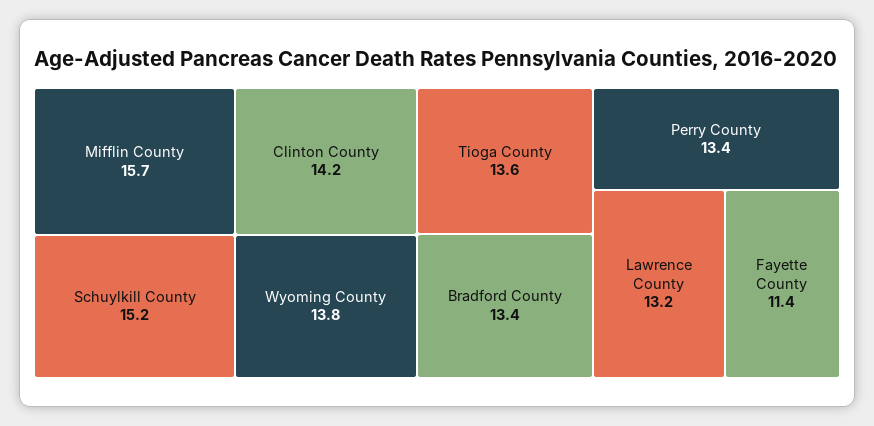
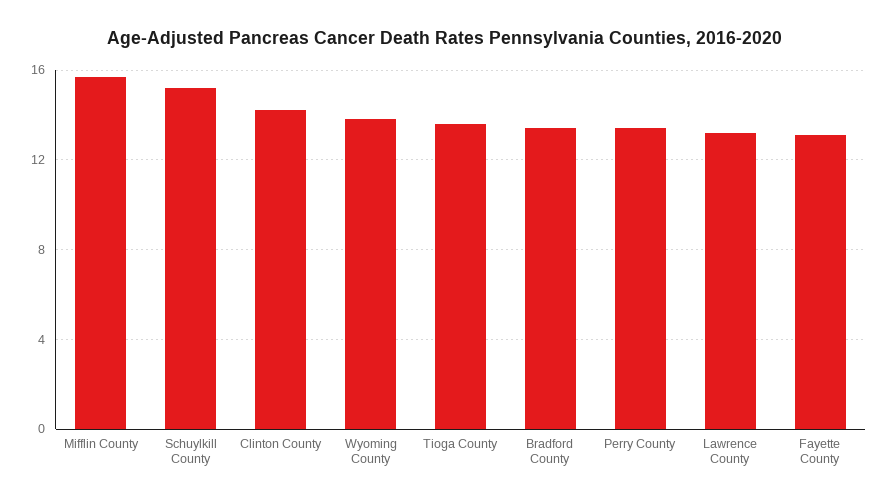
  {
    "Mifflin County": 15.7,
    "Schuylkill County": 15.2,
    "Clinton County": 14.2,
    "Wyoming County": 13.8,
    "Tioga County": 13.6,
    "Bradford County": 13.4,
    "Perry County": 13.4,
    "Lawrence County": 13.2,
-   "Fayette County": 11.4
+   "Fayette County": 13
  }

